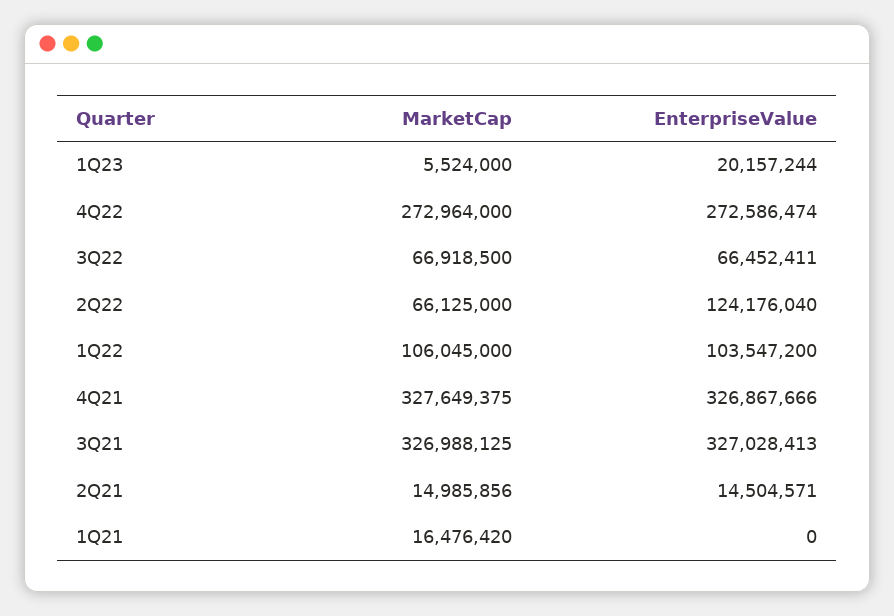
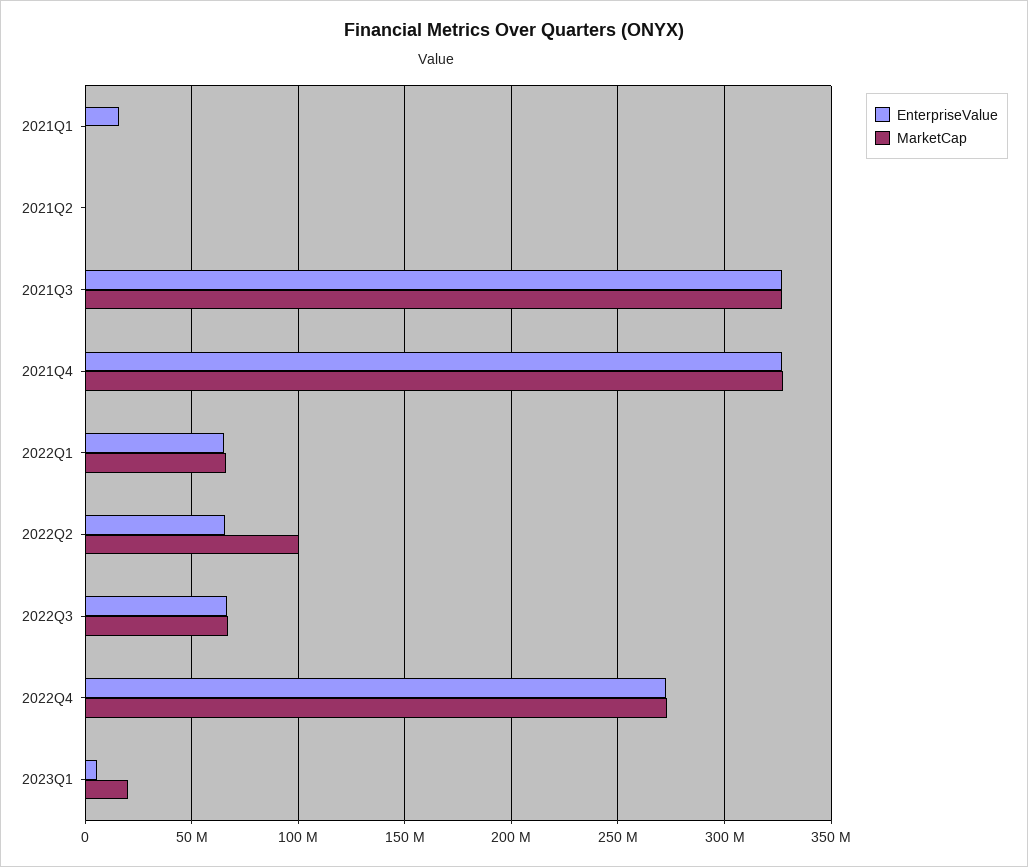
  {
    "MarketCap": {
-     "1Q23": 5524000,
+     "1Q23": 20000000,
      "4Q22": 272964000,
      "3Q22": 66918500,
-     "2Q22": 66125000,
+     "2Q22": 100000000,
-     "1Q22": 106045000,
+     "1Q22": 65000000,
      "4Q21": 327649375,
      "3Q21": 326988125,
-     "2Q21": 14985856,
+     "2Q21": 0,
-     "1Q21": 16476420
+     "1Q21": 0
    },
    "EnterpriseValue": {
-     "1Q23": 20157244,
+     "1Q23": 5000000,
      "4Q22": 272586474,
      "3Q22": 66452411,
-     "2Q22": 124176040,
+     "2Q22": 65000000,
-     "1Q22": 103547200,
+     "1Q22": 65000000,
      "4Q21": 326867666,
      "3Q21": 327028413,
-     "2Q21": 14504571,
+     "2Q21": 0,
-     "1Q21": 0
+     "1Q21": 15000000
    }
  }

